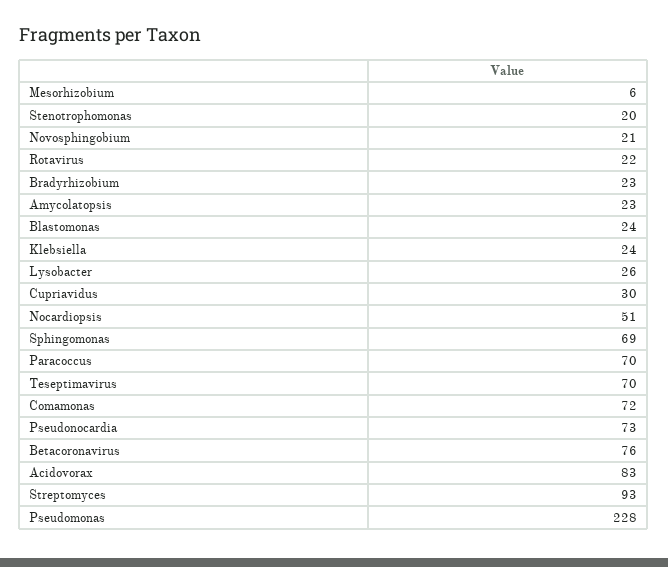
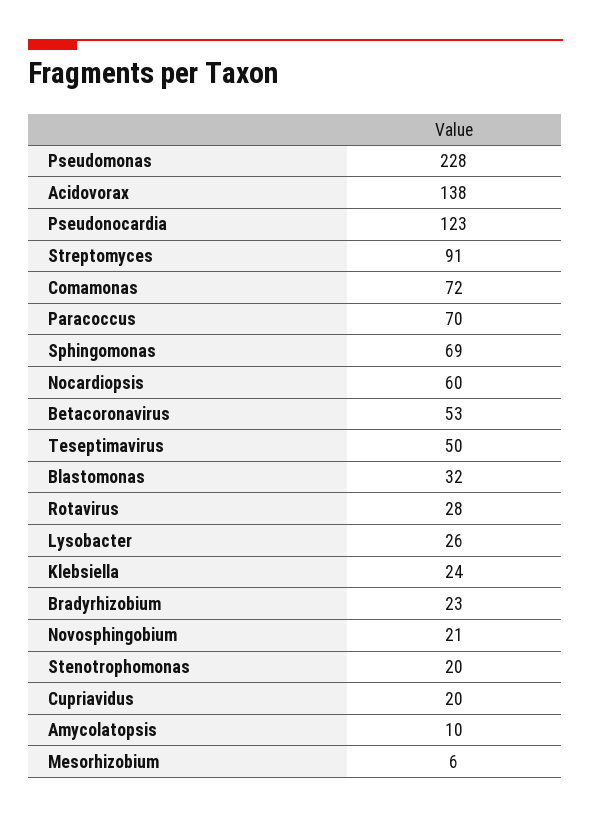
  {
    "Mesorhizobium": 6,
    "Stenotrophomonas": 20,
    "Novosphingobium": 21,
-   "Rotavirus": 22,
+   "Rotavirus": 28,
    "Bradyrhizobium": 23,
-   "Amycolatopsis": 23,
+   "Amycolatopsis": 10,
-   "Blastomonas": 24,
+   "Blastomonas": 32,
    "Klebsiella": 24,
    "Lysobacter": 26,
-   "Cupriavidus": 30,
+   "Cupriavidus": 20,
-   "Nocardiopsis": 51,
+   "Nocardiopsis": 60,
    "Sphingomonas": 69,
    "Paracoccus": 70,
-   "Teseptimavirus": 70,
+   "Teseptimavirus": 50,
    "Comamonas": 72,
-   "Pseudonocardia": 73,
+   "Pseudonocardia": 123,
-   "Betacoronavirus": 76,
+   "Betacoronavirus": 53,
-   "Acidovorax": 83,
+   "Acidovorax": 138,
-   "Streptomyces": 93,
+   "Streptomyces": 91,
    "Pseudomonas": 228
  }

